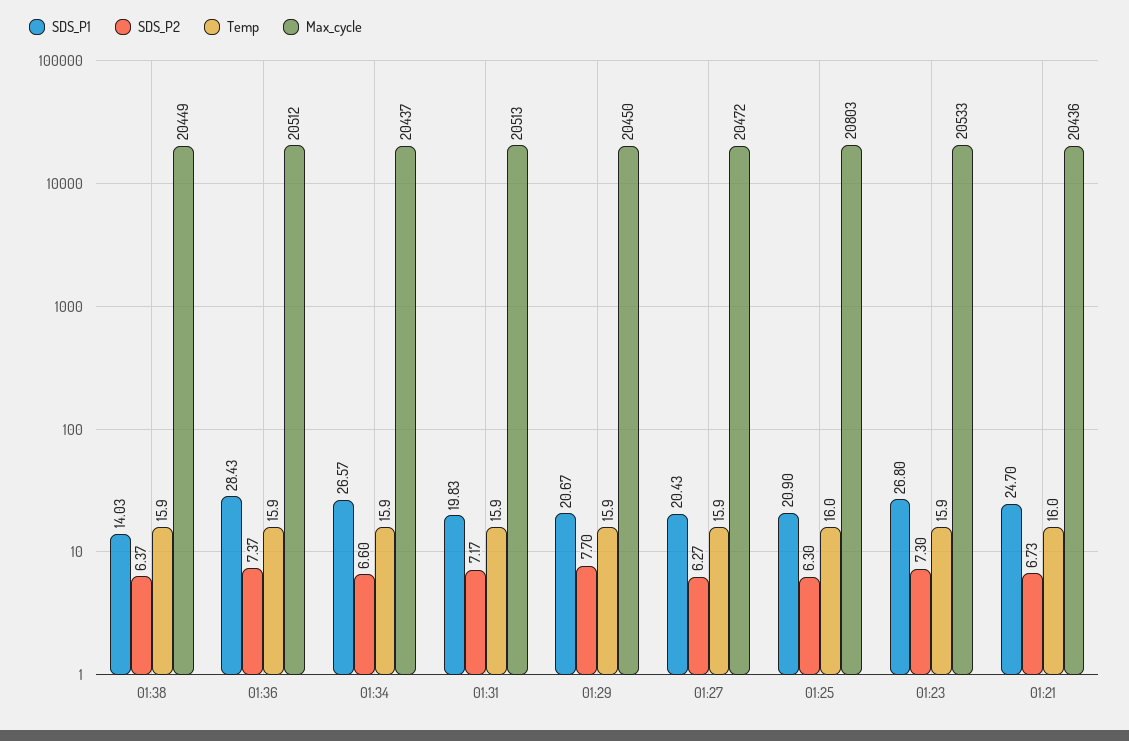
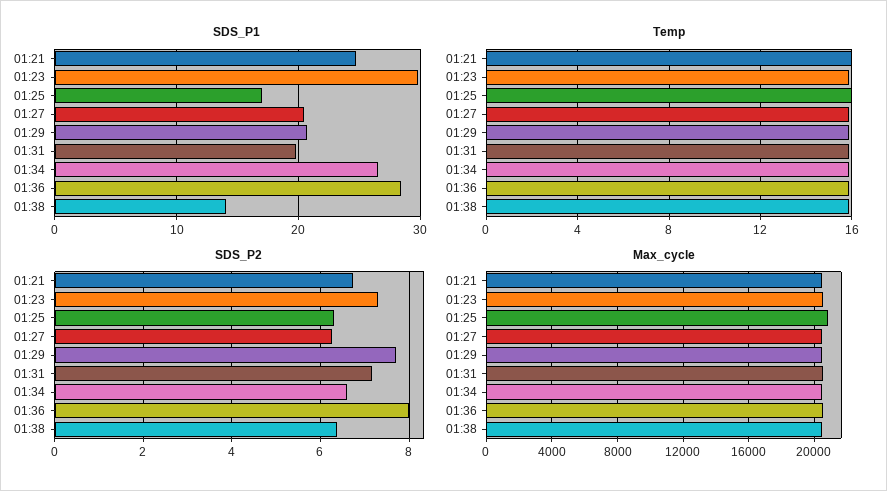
  {
    "SDS_P1": {
      "01:38": 14.03,
      "01:36": 28.43,
      "01:34": 26.57,
      "01:31": 19.83,
      "01:29": 20.67,
      "01:27": 20.43,
-     "01:25": 20.9,
+     "01:25": 17,
-     "01:23": 26.8,
+     "01:23": 30,
      "01:21": 24.7
    },
    "SDS_P2": {
      "01:38": 6.37,
-     "01:36": 7.37,
+     "01:36": 8,
      "01:34": 6.6,
      "01:31": 7.17,
      "01:29": 7.7,
      "01:27": 6.27,
      "01:25": 6.3,
      "01:23": 7.3,
      "01:21": 6.73
    },
    "Temp": {
      "01:38": 15.9,
      "01:36": 15.9,
      "01:34": 15.9,
      "01:31": 15.9,
      "01:29": 15.9,
      "01:27": 15.9,
      "01:25": 16,
      "01:23": 15.9,
      "01:21": 16
    },
    "Max_cycle": {
      "01:38": 20449,
      "01:36": 20512,
      "01:34": 20437,
      "01:31": 20513,
      "01:29": 20450,
      "01:27": 20472,
      "01:25": 20803,
      "01:23": 20533,
      "01:21": 20436
    }
  }

